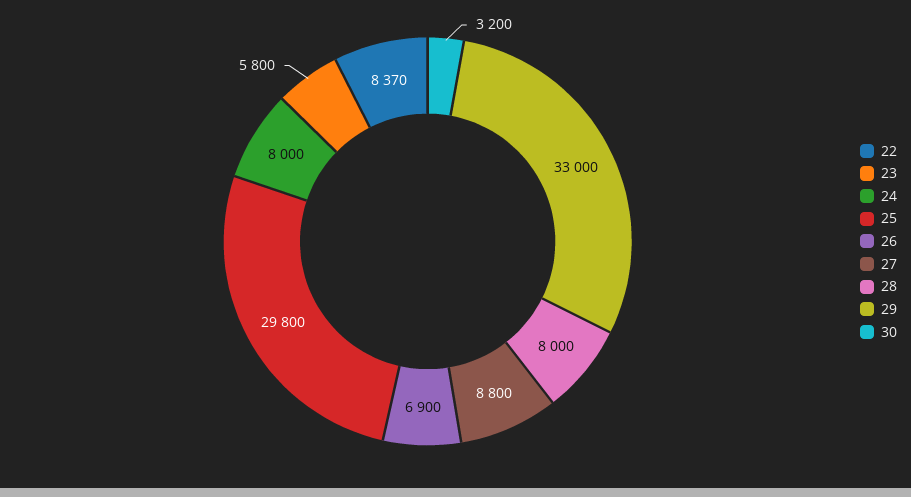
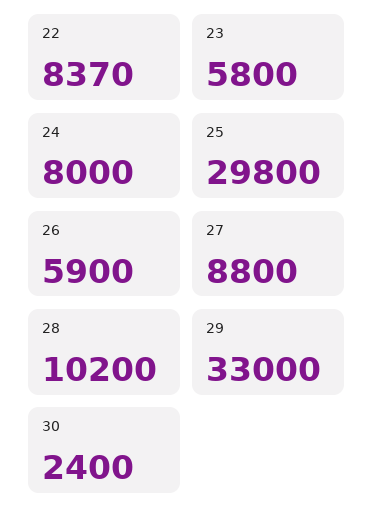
  {
    "22": 8370,
    "23": 5800,
    "24": 8000,
    "25": 29800,
-   "26": 6900,
+   "26": 5900,
    "27": 8800,
-   "28": 8000,
+   "28": 10200,
    "29": 33000,
-   "30": 3200
+   "30": 2400
  }

